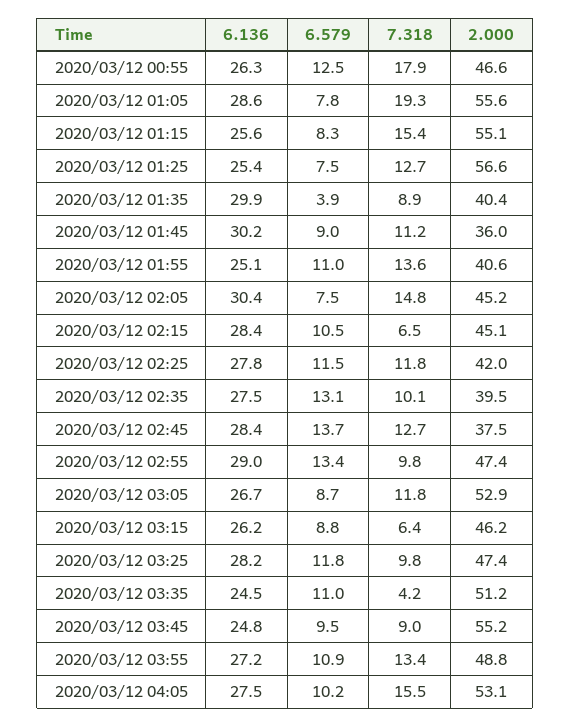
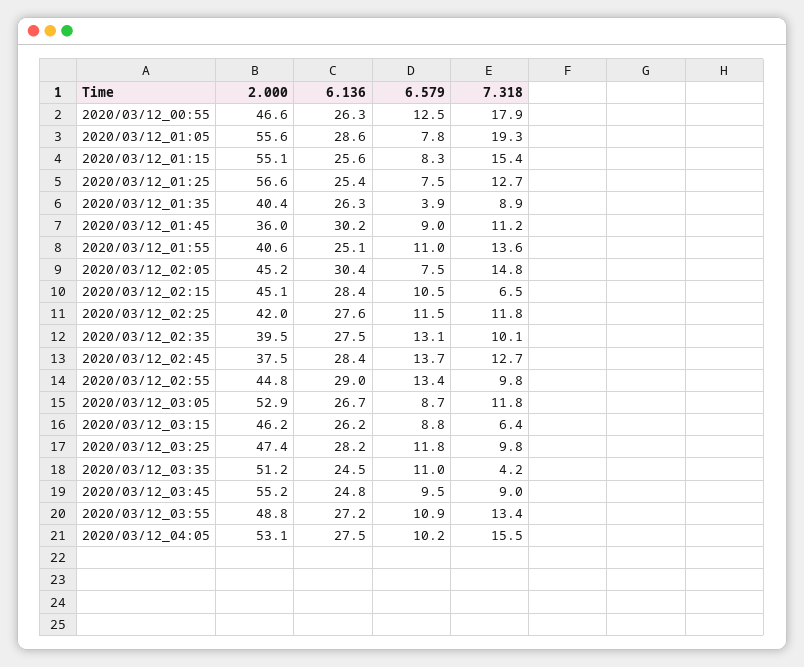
  {
    "6.136": {
      "2020/03/12 00:55": 26.3,
      "2020/03/12 01:05": 28.6,
      "2020/03/12 01:15": 25.6,
      "2020/03/12 01:25": 25.4,
-     "2020/03/12 01:35": 29.9,
+     "2020/03/12 01:35": 26.3,
      "2020/03/12 01:45": 30.2,
      "2020/03/12 01:55": 25.1,
      "2020/03/12 02:05": 30.4,
      "2020/03/12 02:15": 28.4,
-     "2020/03/12 02:25": 27.8,
+     "2020/03/12 02:25": 27.6,
      "2020/03/12 02:35": 27.5,
      "2020/03/12 02:45": 28.4,
      "2020/03/12 02:55": 29,
      "2020/03/12 03:05": 26.7,
      "2020/03/12 03:15": 26.2,
      "2020/03/12 03:25": 28.2,
      "2020/03/12 03:35": 24.5,
      "2020/03/12 03:45": 24.8,
      "2020/03/12 03:55": 27.2,
      "2020/03/12 04:05": 27.5
    },
    "6.579": {
      "2020/03/12 00:55": 12.5,
      "2020/03/12 01:05": 7.8,
      "2020/03/12 01:15": 8.3,
      "2020/03/12 01:25": 7.5,
      "2020/03/12 01:35": 3.9,
      "2020/03/12 01:45": 9,
      "2020/03/12 01:55": 11,
      "2020/03/12 02:05": 7.5,
      "2020/03/12 02:15": 10.5,
      "2020/03/12 02:25": 11.5,
      "2020/03/12 02:35": 13.1,
      "2020/03/12 02:45": 13.7,
      "2020/03/12 02:55": 13.4,
      "2020/03/12 03:05": 8.7,
      "2020/03/12 03:15": 8.8,
      "2020/03/12 03:25": 11.8,
      "2020/03/12 03:35": 11,
      "2020/03/12 03:45": 9.5,
      "2020/03/12 03:55": 10.9,
      "2020/03/12 04:05": 10.2
    },
    "7.318": {
      "2020/03/12 00:55": 17.9,
      "2020/03/12 01:05": 19.3,
      "2020/03/12 01:15": 15.4,
      "2020/03/12 01:25": 12.7,
      "2020/03/12 01:35": 8.9,
      "2020/03/12 01:45": 11.2,
      "2020/03/12 01:55": 13.6,
      "2020/03/12 02:05": 14.8,
      "2020/03/12 02:15": 6.5,
      "2020/03/12 02:25": 11.8,
      "2020/03/12 02:35": 10.1,
      "2020/03/12 02:45": 12.7,
      "2020/03/12 02:55": 9.8,
      "2020/03/12 03:05": 11.8,
      "2020/03/12 03:15": 6.4,
      "2020/03/12 03:25": 9.8,
      "2020/03/12 03:35": 4.2,
      "2020/03/12 03:45": 9,
      "2020/03/12 03:55": 13.4,
      "2020/03/12 04:05": 15.5
    },
    "2.000": {
      "2020/03/12 00:55": 46.6,
      "2020/03/12 01:05": 55.6,
      "2020/03/12 01:15": 55.1,
      "2020/03/12 01:25": 56.6,
      "2020/03/12 01:35": 40.4,
      "2020/03/12 01:45": 36,
      "2020/03/12 01:55": 40.6,
      "2020/03/12 02:05": 45.2,
      "2020/03/12 02:15": 45.1,
      "2020/03/12 02:25": 42,
      "2020/03/12 02:35": 39.5,
      "2020/03/12 02:45": 37.5,
-     "2020/03/12 02:55": 47.4,
+     "2020/03/12 02:55": 44.8,
      "2020/03/12 03:05": 52.9,
      "2020/03/12 03:15": 46.2,
      "2020/03/12 03:25": 47.4,
      "2020/03/12 03:35": 51.2,
      "2020/03/12 03:45": 55.2,
      "2020/03/12 03:55": 48.8,
      "2020/03/12 04:05": 53.1
    }
  }

